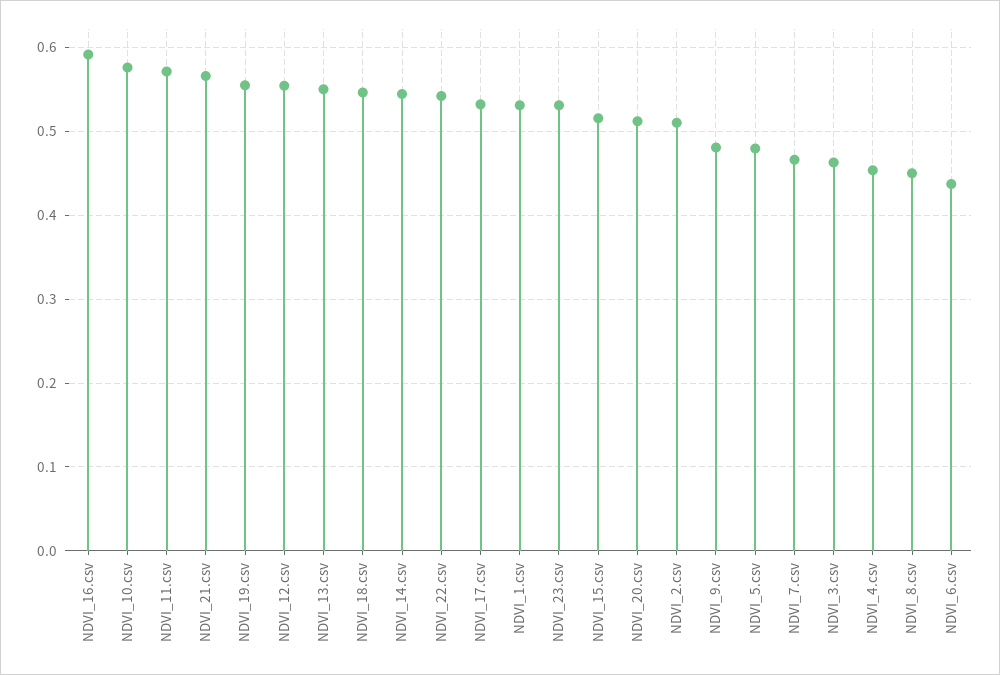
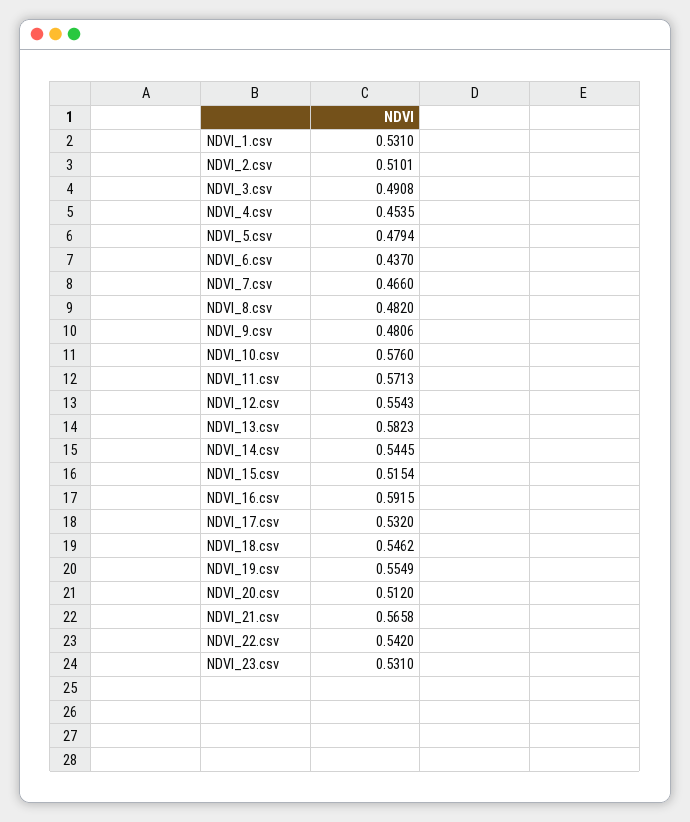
  {
    "NDVI_16.csv": 0.5915,
    "NDVI_10.csv": 0.576,
    "NDVI_11.csv": 0.5713,
    "NDVI_21.csv": 0.5658,
    "NDVI_19.csv": 0.5549,
    "NDVI_12.csv": 0.5543,
-   "NDVI_13.csv": 0.55,
+   "NDVI_13.csv": 0.5823,
    "NDVI_18.csv": 0.5462,
    "NDVI_14.csv": 0.5445,
    "NDVI_22.csv": 0.542,
    "NDVI_17.csv": 0.532,
    "NDVI_1.csv": 0.531,
    "NDVI_23.csv": 0.531,
    "NDVI_15.csv": 0.5154,
    "NDVI_20.csv": 0.512,
    "NDVI_2.csv": 0.5101,
    "NDVI_9.csv": 0.4806,
    "NDVI_5.csv": 0.4794,
    "NDVI_7.csv": 0.466,
-   "NDVI_3.csv": 0.46,
+   "NDVI_3.csv": 0.4908,
    "NDVI_4.csv": 0.4535,
-   "NDVI_8.csv": 0.45,
+   "NDVI_8.csv": 0.482,
    "NDVI_6.csv": 0.437
  }

